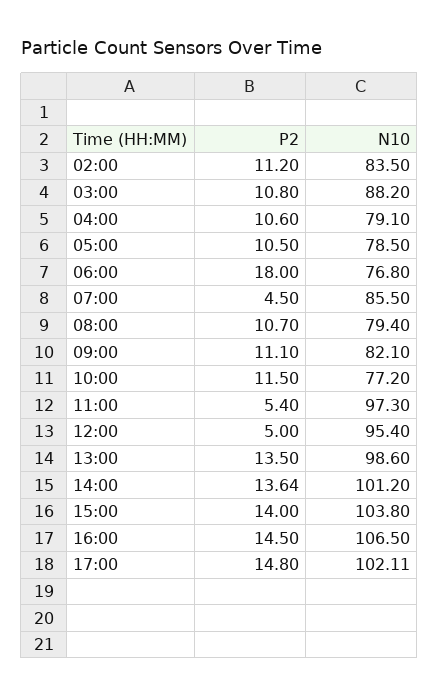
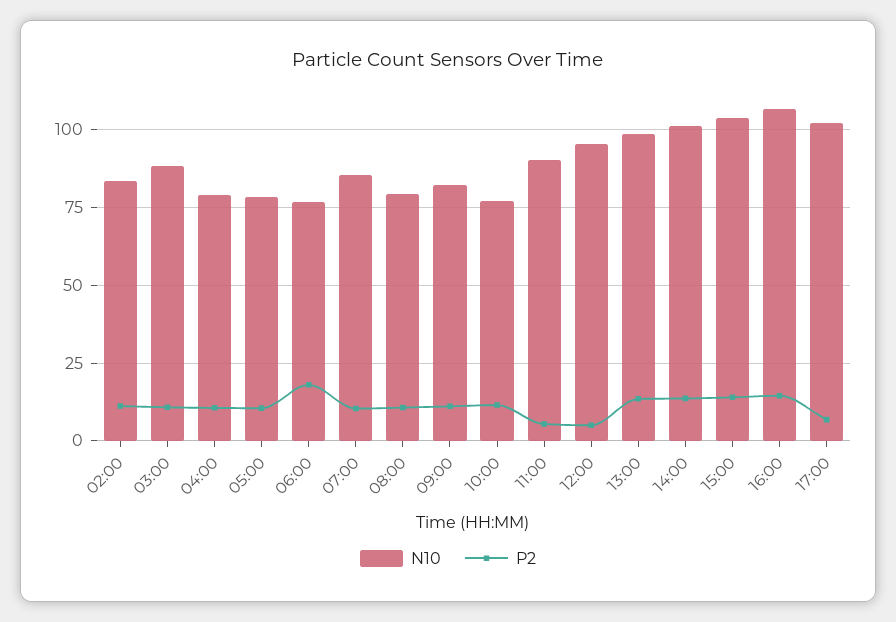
  {
    "P2": {
      "02:00": 11.2,
      "03:00": 10.8,
      "04:00": 10.6,
      "05:00": 10.5,
      "06:00": 18,
-     "07:00": 4.5,
+     "07:00": 10,
      "08:00": 10.7,
      "09:00": 11.1,
      "10:00": 11.5,
      "11:00": 5.4,
      "12:00": 5,
      "13:00": 13.5,
      "14:00": 13.64,
      "15:00": 14,
      "16:00": 14.5,
-     "17:00": 14.8
+     "17:00": 7.5
    },
    "N10": {
      "02:00": 83.5,
      "03:00": 88.2,
      "04:00": 79.1,
      "05:00": 78.5,
      "06:00": 76.8,
      "07:00": 85.5,
      "08:00": 79.4,
      "09:00": 82.1,
      "10:00": 77.2,
-     "11:00": 97.3,
+     "11:00": 90,
      "12:00": 95.4,
      "13:00": 98.6,
      "14:00": 101.2,
      "15:00": 103.8,
      "16:00": 106.5,
      "17:00": 102.11
    }
  }

